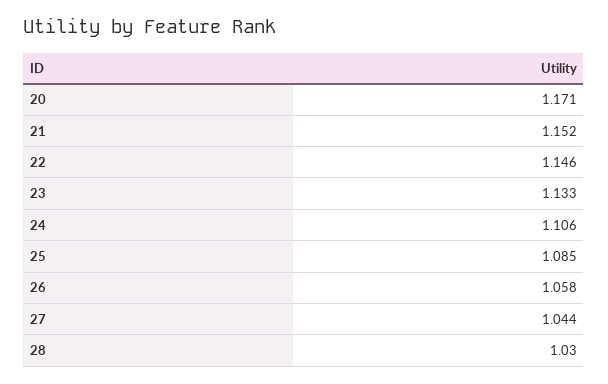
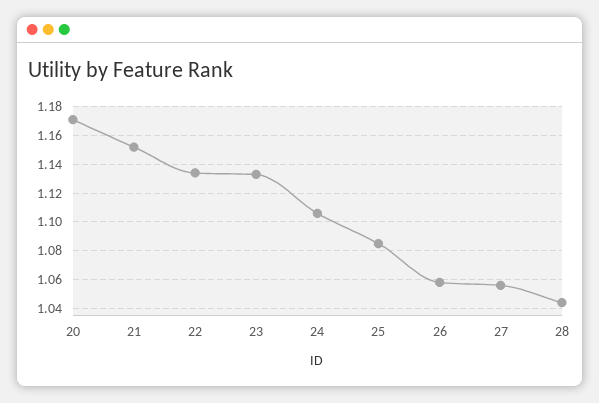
  {
    "20": 1.171,
    "21": 1.152,
-   "22": 1.146,
+   "22": 1.135,
    "23": 1.133,
    "24": 1.106,
    "25": 1.085,
    "26": 1.058,
-   "27": 1.044,
+   "27": 1.055,
-   "28": 1.03
+   "28": 1.045
  }

